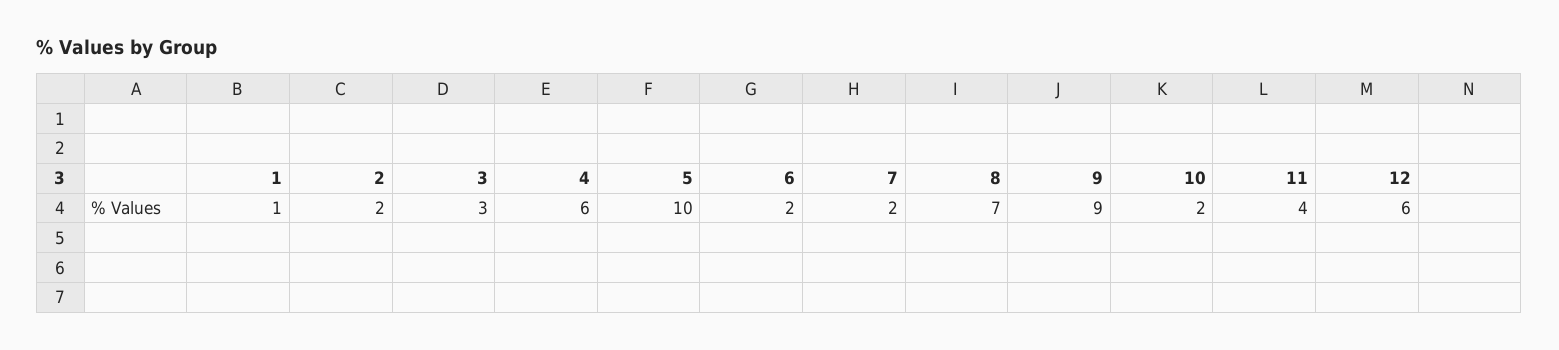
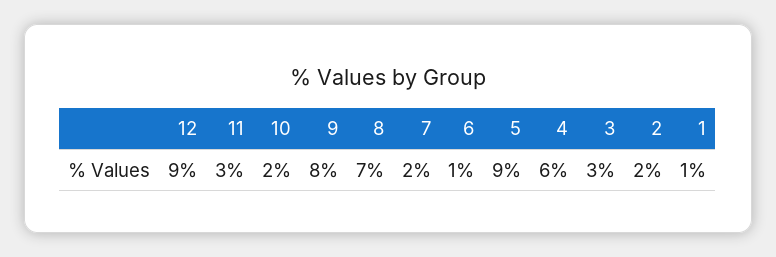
  {
    "1": 1,
    "2": 2,
    "3": 3,
    "4": 6,
-   "5": 10,
+   "5": 9,
-   "6": 2,
+   "6": 1,
    "7": 2,
    "8": 7,
-   "9": 9,
+   "9": 8,
    "10": 2,
-   "11": 4,
+   "11": 3,
-   "12": 6
+   "12": 9
  }

